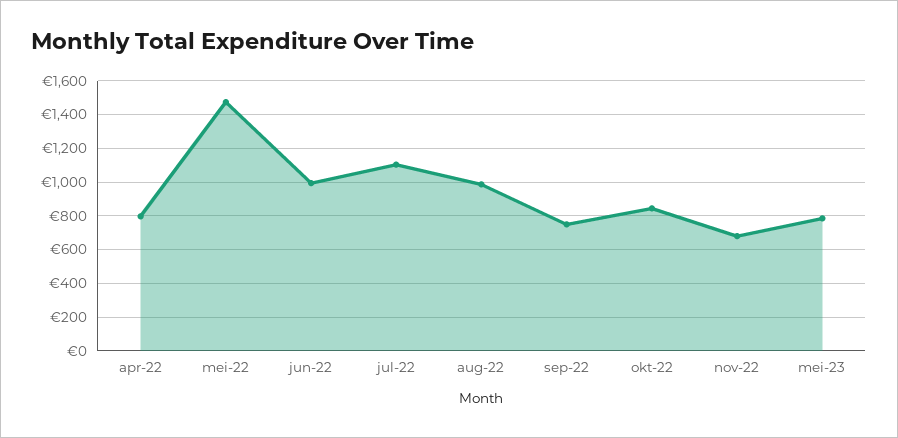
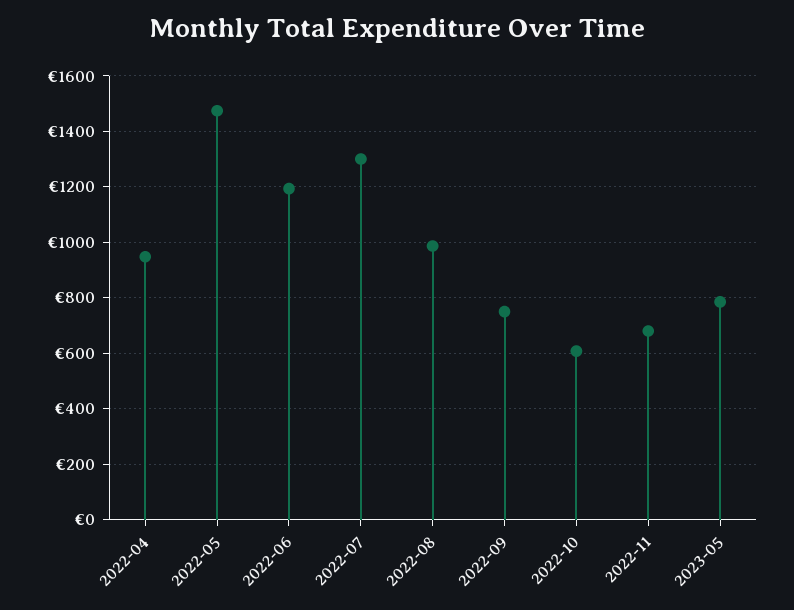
  {
-   "apr-22": 800,
+   "apr-22": 950,
    "mei-22": 1475,
-   "jun-22": 1000,
+   "jun-22": 1200,
-   "jul-22": 1100,
+   "jul-22": 1300,
    "aug-22": 975,
    "sep-22": 750,
-   "okt-22": 850,
+   "okt-22": 600,
    "nov-22": 675,
    "mei-23": 775
  }

